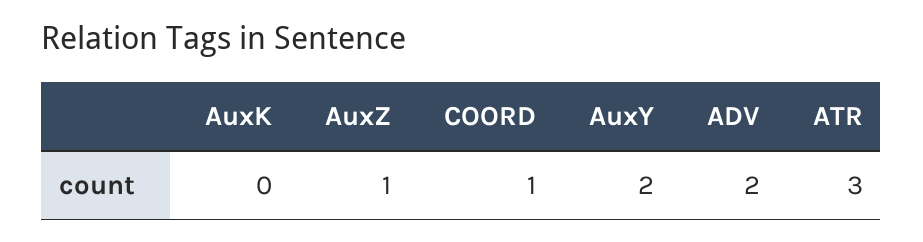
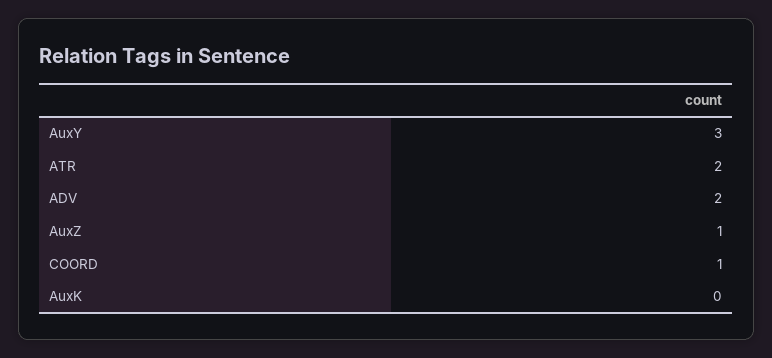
  {
    "AuxK": 0,
    "AuxZ": 1,
    "COORD": 1,
-   "AuxY": 2,
+   "AuxY": 3,
    "ADV": 2,
-   "ATR": 3
+   "ATR": 2
  }

